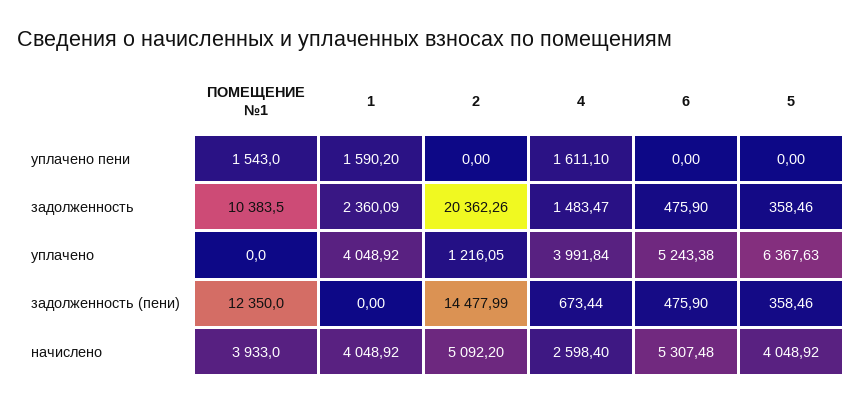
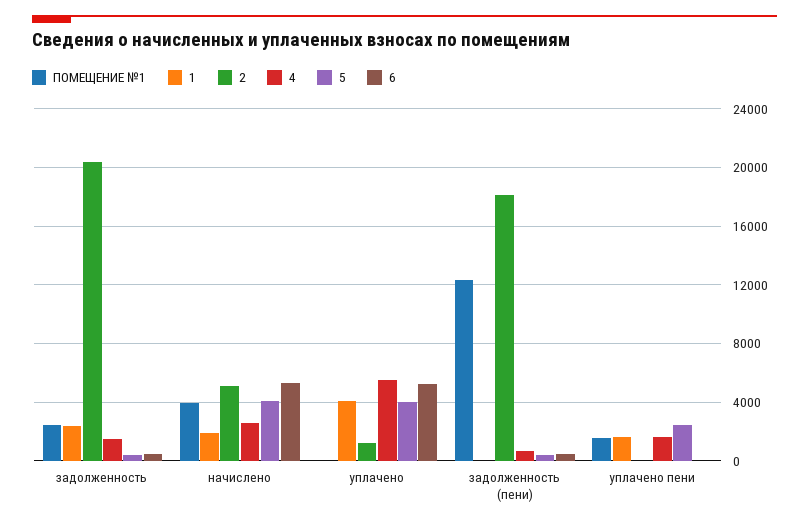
  {
    "ПОМЕЩЕНИЕ №1": {
      "уплачено пени": 1543,
-     "задолженность": 10383.5,
+     "задолженность": 2500,
      "уплачено": 0,
      "задолженность (пени)": 12350,
      "начислено": 3933
    },
    "1": {
      "уплачено пени": 1590.2,
      "задолженность": 2360.09,
      "уплачено": 4048.92,
      "задолженность (пени)": 0,
-     "начислено": 4048.92
+     "начислено": 2000
    },
    "2": {
      "уплачено пени": 0,
      "задолженность": 20362.26,
      "уплачено": 1216.05,
-     "задолженность (пени)": 14477.99,
+     "задолженность (пени)": 18000,
      "начислено": 5092.2
    },
    "4": {
      "уплачено пени": 1611.1,
      "задолженность": 1483.47,
-     "уплачено": 3991.84,
+     "уплачено": 5500,
      "задолженность (пени)": 673.44,
      "начислено": 2598.4
    },
    "6": {
      "уплачено пени": 0,
      "задолженность": 475.9,
      "уплачено": 5243.38,
      "задолженность (пени)": 475.9,
      "начислено": 5307.48
    },
    "5": {
-     "уплачено пени": 0,
+     "уплачено пени": 2500,
      "задолженность": 358.46,
-     "уплачено": 6367.63,
+     "уплачено": 4000,
      "задолженность (пени)": 358.46,
      "начислено": 4048.92
    }
  }

